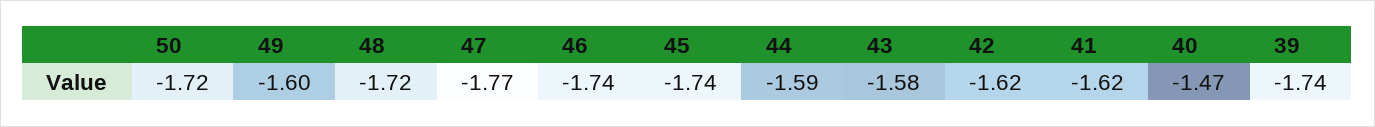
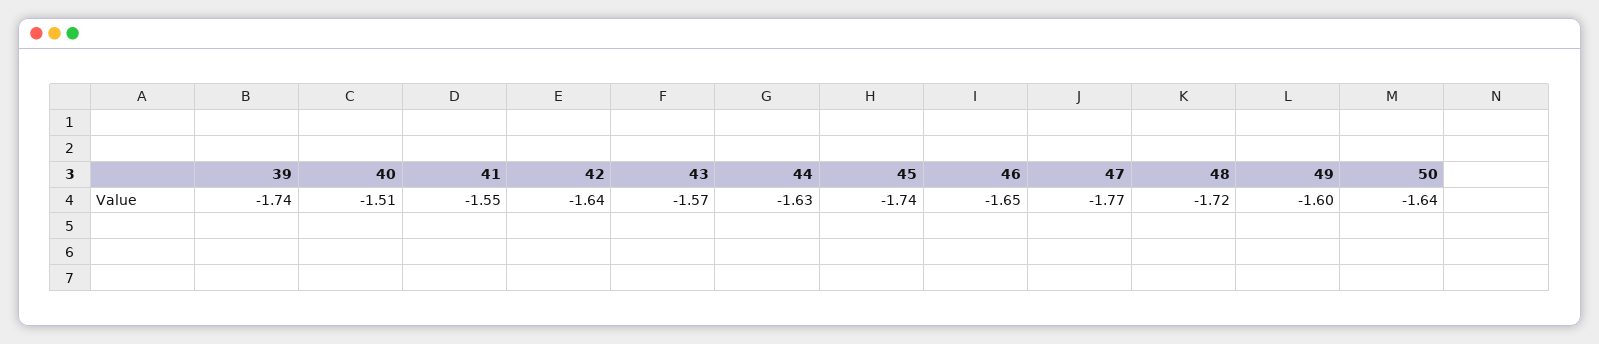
  {
-   "50": -1.72,
+   "50": -1.64,
    "49": -1.6,
    "48": -1.72,
    "47": -1.77,
-   "46": -1.74,
+   "46": -1.65,
    "45": -1.74,
-   "44": -1.59,
+   "44": -1.63,
-   "43": -1.58,
+   "43": -1.57,
-   "42": -1.62,
+   "42": -1.64,
-   "41": -1.62,
+   "41": -1.55,
-   "40": -1.47,
+   "40": -1.51,
    "39": -1.74
  }

